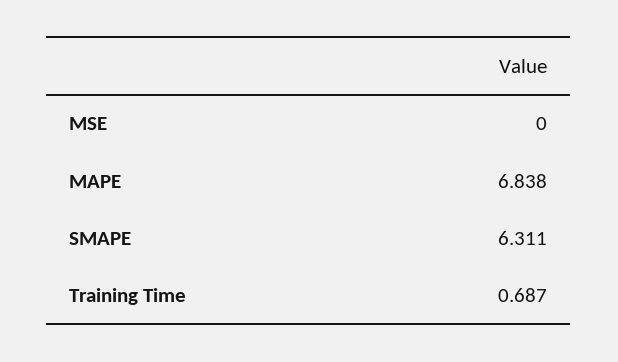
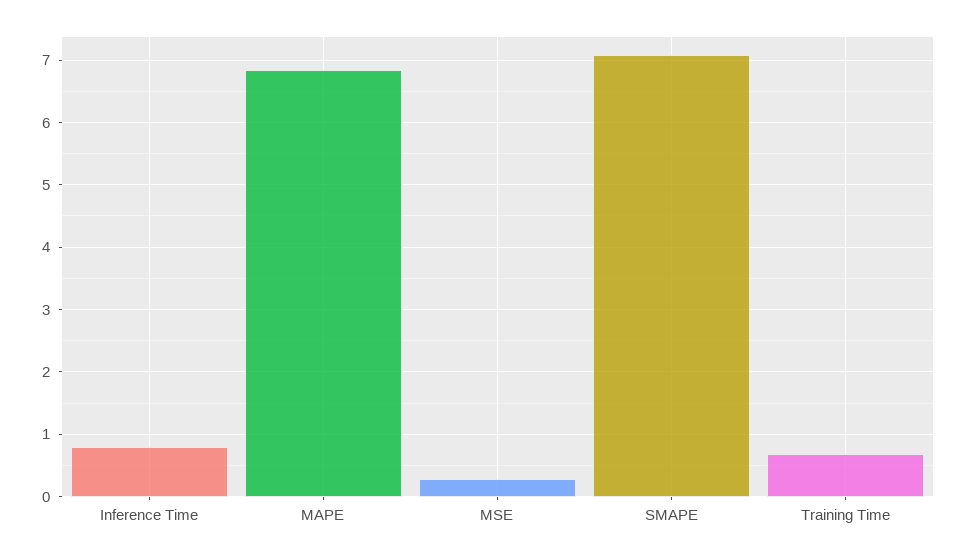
  {
-   "MSE": 0,
+   "MSE": 0.3,
    "MAPE": 6.838,
-   "SMAPE": 6.311,
+   "SMAPE": 7.1,
-   "Training Time": 0.687
+   "Training Time": 0.687,
+   "Inference Time": 0.8
  }

